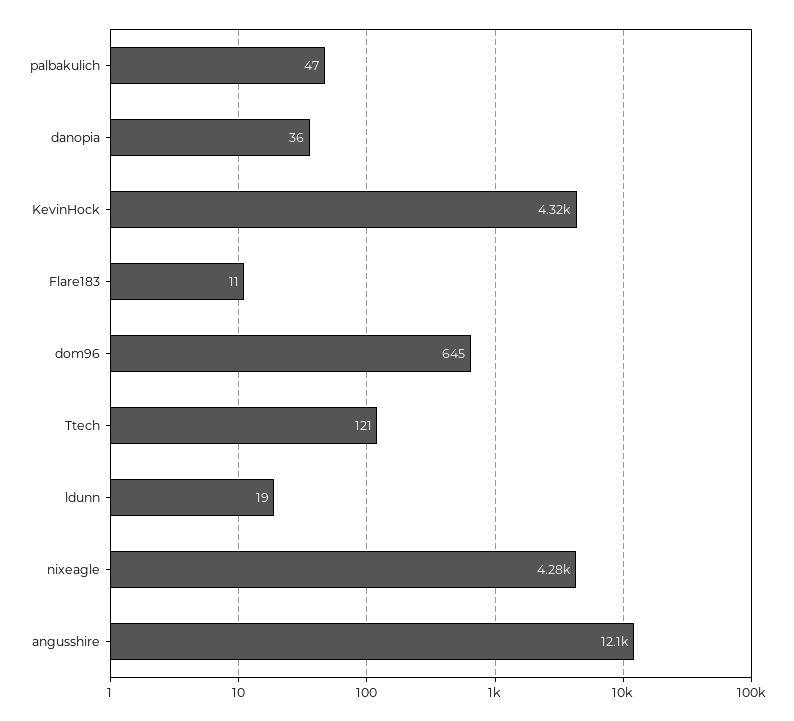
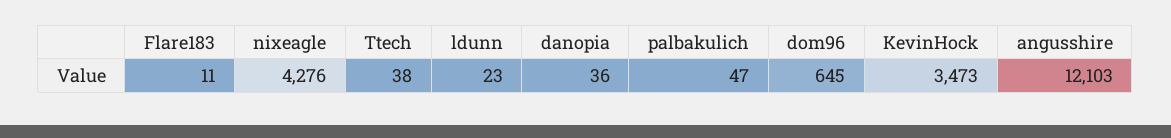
  {
    "palbakulich": 47,
    "danopia": 36,
-   "KevinHock": 4320,
+   "KevinHock": 3473,
    "Flare183": 11,
    "dom96": 645,
-   "Ttech": 121,
+   "Ttech": 38,
-   "ldunn": 19,
+   "ldunn": 23,
    "nixeagle": 4276,
    "angusshire": 12103
  }

